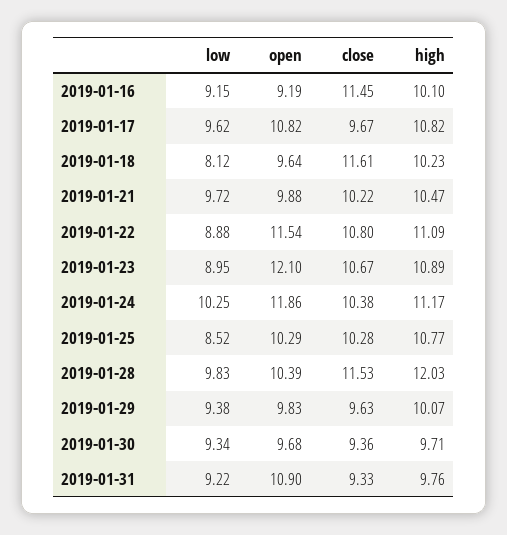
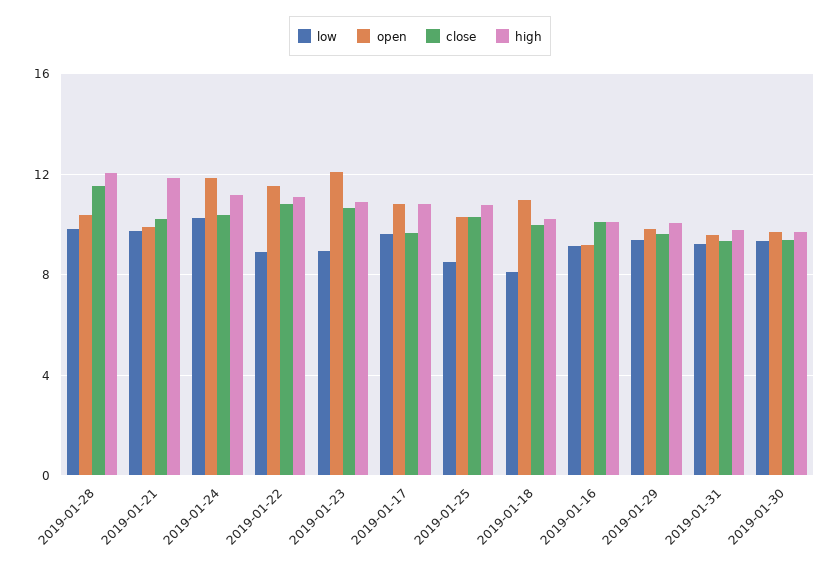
  {
    "low": {
      "2019-01-16": 9.15,
      "2019-01-17": 9.62,
      "2019-01-18": 8.12,
      "2019-01-21": 9.72,
      "2019-01-22": 8.88,
      "2019-01-23": 8.95,
      "2019-01-24": 10.25,
      "2019-01-25": 8.52,
      "2019-01-28": 9.83,
      "2019-01-29": 9.38,
      "2019-01-30": 9.34,
      "2019-01-31": 9.22
    },
    "open": {
      "2019-01-16": 9.19,
      "2019-01-17": 10.82,
-     "2019-01-18": 9.64,
+     "2019-01-18": 11,
      "2019-01-21": 9.88,
      "2019-01-22": 11.54,
      "2019-01-23": 12.1,
      "2019-01-24": 11.86,
      "2019-01-25": 10.29,
      "2019-01-28": 10.39,
      "2019-01-29": 9.83,
      "2019-01-30": 9.68,
-     "2019-01-31": 10.9
+     "2019-01-31": 9.5
    },
    "close": {
-     "2019-01-16": 11.45,
+     "2019-01-16": 10,
      "2019-01-17": 9.67,
-     "2019-01-18": 11.61,
+     "2019-01-18": 10,
      "2019-01-21": 10.22,
      "2019-01-22": 10.8,
      "2019-01-23": 10.67,
      "2019-01-24": 10.38,
      "2019-01-25": 10.28,
      "2019-01-28": 11.53,
      "2019-01-29": 9.63,
      "2019-01-30": 9.36,
      "2019-01-31": 9.33
    },
    "high": {
      "2019-01-16": 10.1,
      "2019-01-17": 10.82,
      "2019-01-18": 10.23,
-     "2019-01-21": 10.47,
+     "2019-01-21": 12,
      "2019-01-22": 11.09,
      "2019-01-23": 10.89,
      "2019-01-24": 11.17,
      "2019-01-25": 10.77,
      "2019-01-28": 12.03,
      "2019-01-29": 10.07,
      "2019-01-30": 9.71,
      "2019-01-31": 9.76
    }
  }

